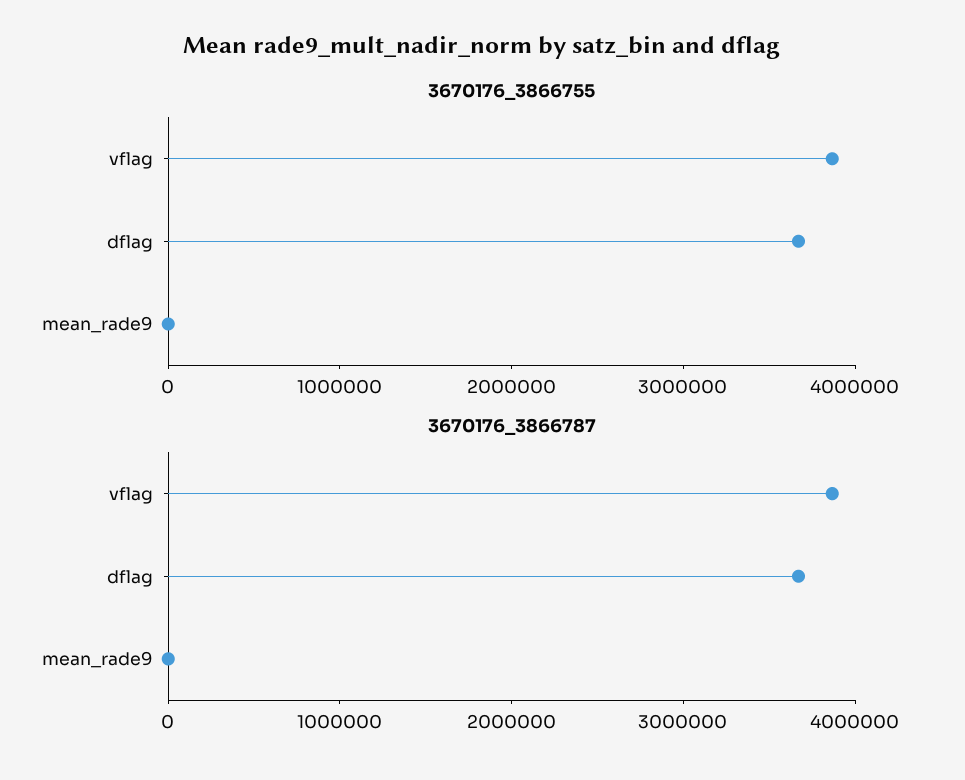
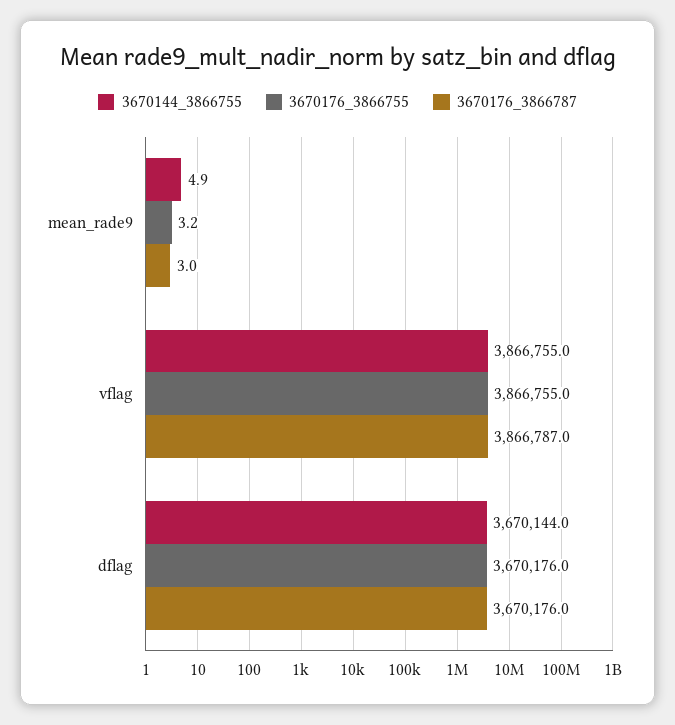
  {
    "3670176_3866755": {
      "vflag": 3866755,
      "dflag": 3670176,
      "mean_rade9": 3.2
    },
    "3670176_3866787": {
      "vflag": 3866787,
      "dflag": 3670176,
      "mean_rade9": 3
-   }
+   },
+   "3670144_3866755": {
+     "mean_rade9": 4.9,
+     "vflag": 3866755,
+     "dflag": 3670144
+   }
  }

